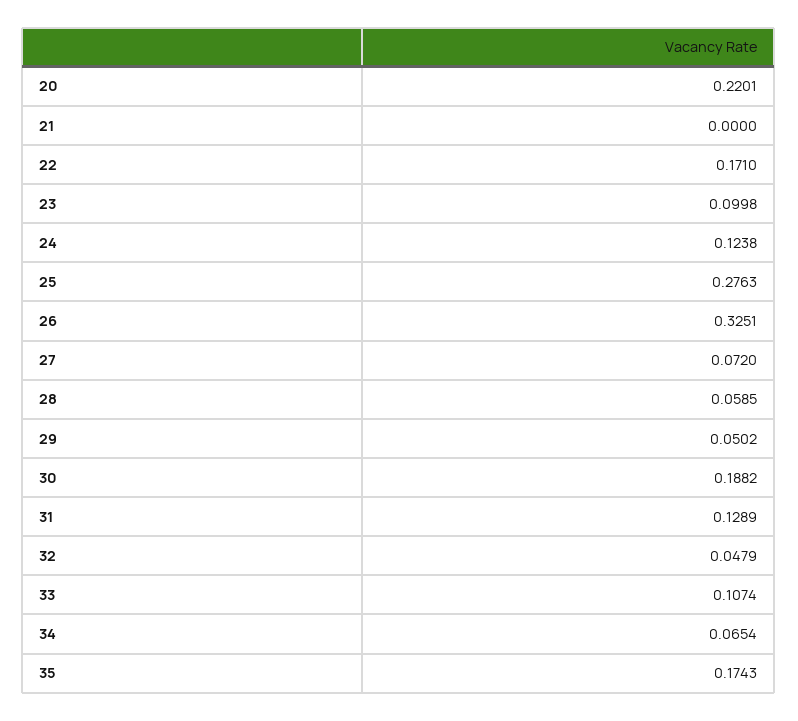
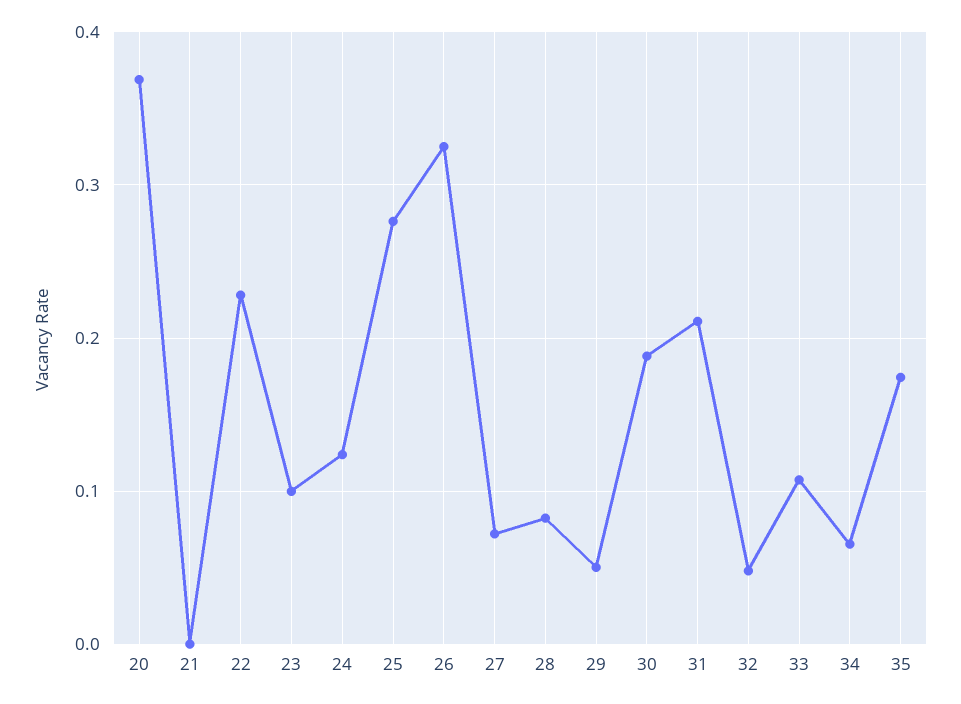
  {
-   "20": 0.2201,
+   "20": 0.37,
    "21": 0,
-   "22": 0.171,
+   "22": 0.23,
    "23": 0.0998,
    "24": 0.1238,
    "25": 0.2763,
    "26": 0.3251,
    "27": 0.072,
-   "28": 0.0585,
+   "28": 0.08,
    "29": 0.0502,
    "30": 0.1882,
-   "31": 0.1289,
+   "31": 0.21,
    "32": 0.0479,
    "33": 0.1074,
    "34": 0.0654,
    "35": 0.1743
  }

